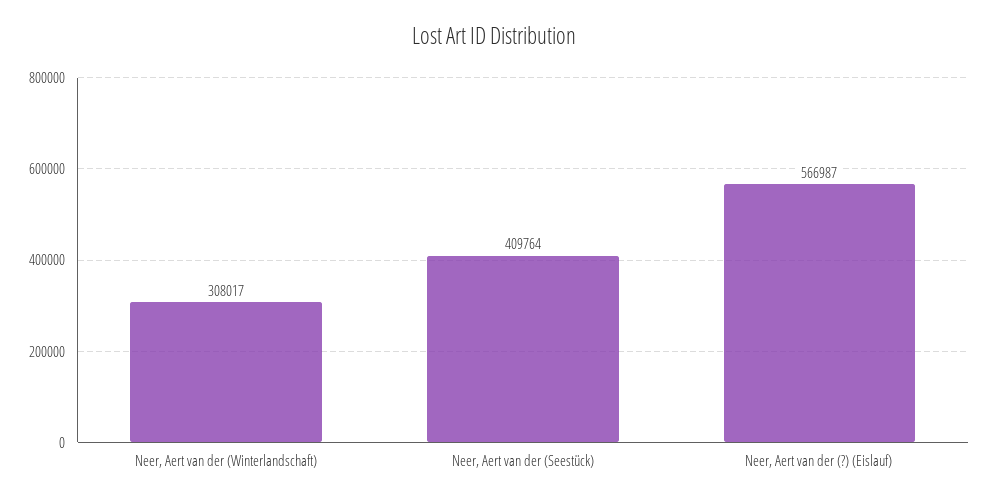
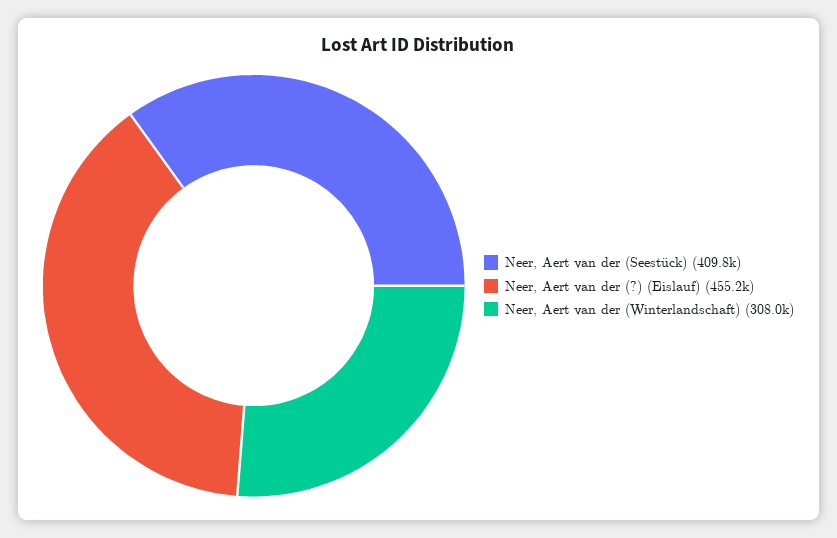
  {
    "Neer, Aert van der (Winterlandschaft)": 308017,
    "Neer, Aert van der (Seestück)": 409764,
-   "Neer, Aert van der (?) (Eislauf)": 566987
+   "Neer, Aert van der (?) (Eislauf)": 455200
  }

